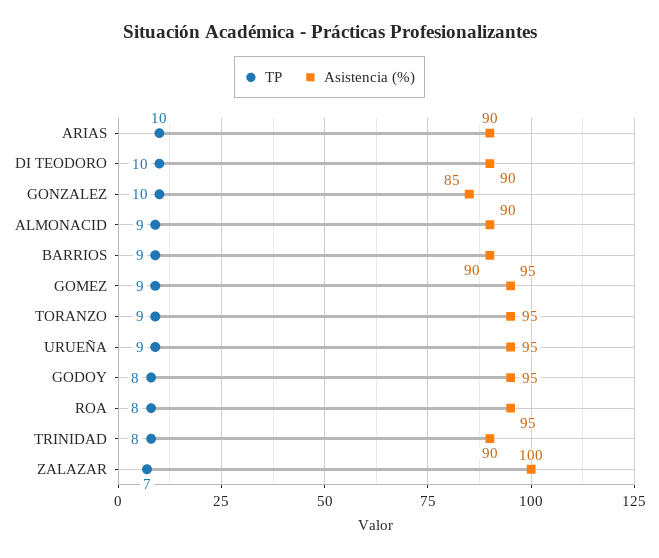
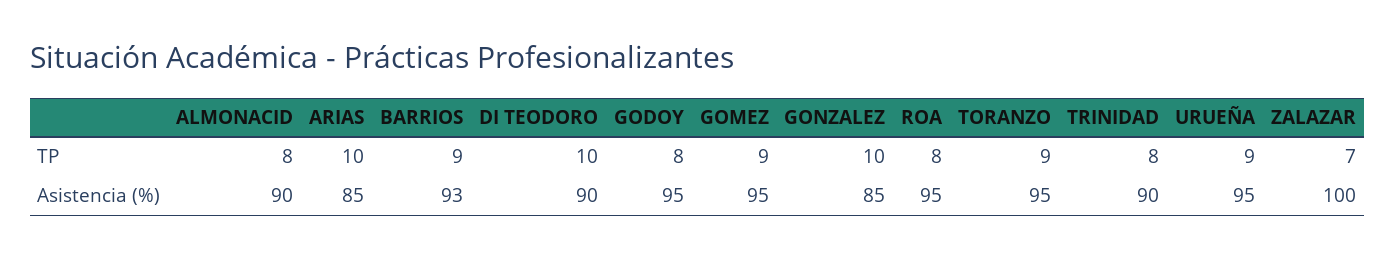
  {
    "TP": {
      "ARIAS": 10,
      "DI TEODORO": 10,
      "GONZALEZ": 10,
-     "ALMONACID": 9,
+     "ALMONACID": 8,
      "BARRIOS": 9,
      "GOMEZ": 9,
      "TORANZO": 9,
      "URUEÑA": 9,
      "GODOY": 8,
      "ROA": 8,
      "TRINIDAD": 8,
      "ZALAZAR": 7
    },
    "Asistencia (%)": {
-     "ARIAS": 90,
+     "ARIAS": 85,
      "DI TEODORO": 90,
      "GONZALEZ": 85,
      "ALMONACID": 90,
-     "BARRIOS": 90,
+     "BARRIOS": 93,
      "GOMEZ": 95,
      "TORANZO": 95,
      "URUEÑA": 95,
      "GODOY": 95,
      "ROA": 95,
      "TRINIDAD": 90,
      "ZALAZAR": 100
    }
  }

